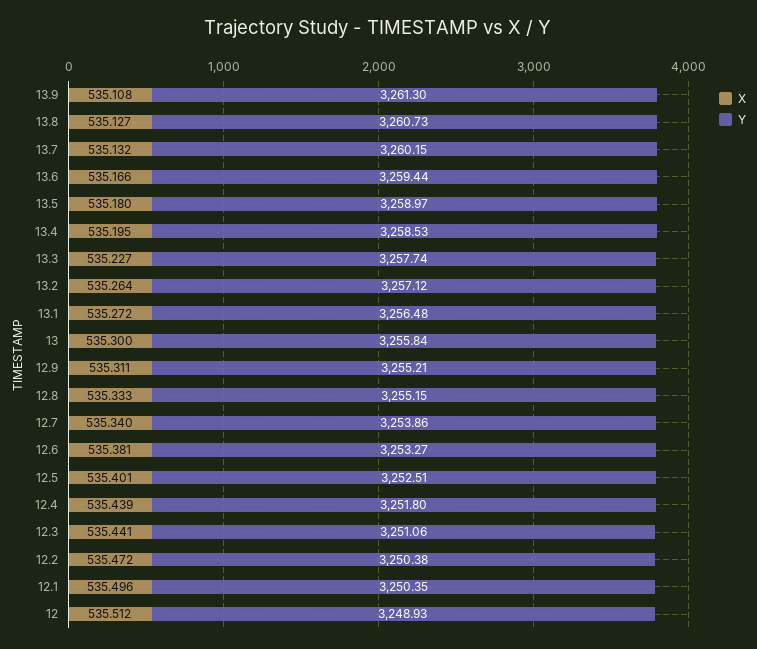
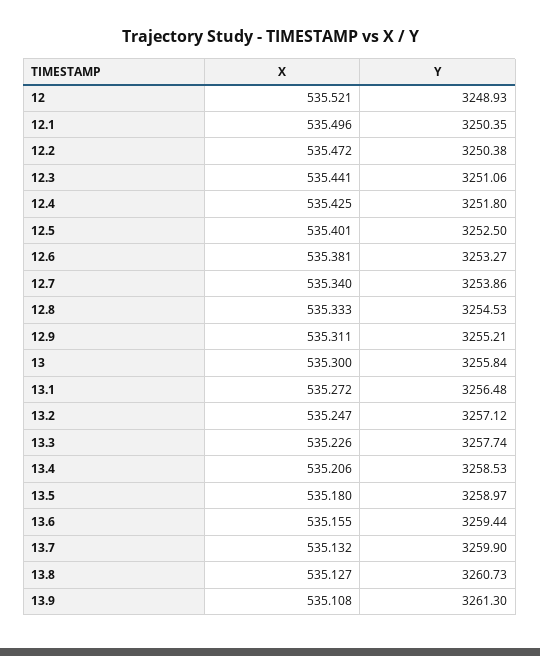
  {
    "X": {
      "13.9": 535.108,
      "13.8": 535.127,
      "13.7": 535.132,
-     "13.6": 535.166,
+     "13.6": 535.155,
      "13.5": 535.18,
-     "13.4": 535.195,
+     "13.4": 535.206,
-     "13.3": 535.227,
+     "13.3": 535.226,
-     "13.2": 535.264,
+     "13.2": 535.247,
      "13.1": 535.272,
      "13": 535.3,
      "12.9": 535.311,
      "12.8": 535.333,
      "12.7": 535.34,
      "12.6": 535.381,
      "12.5": 535.401,
-     "12.4": 535.439,
+     "12.4": 535.425,
      "12.3": 535.441,
      "12.2": 535.472,
      "12.1": 535.496,
-     "12": 535.512
+     "12": 535.521
    },
    "Y": {
      "13.9": 3261.3,
      "13.8": 3260.73,
-     "13.7": 3260.15,
+     "13.7": 3259.9,
      "13.6": 3259.44,
      "13.5": 3258.97,
      "13.4": 3258.53,
      "13.3": 3257.74,
      "13.2": 3257.12,
      "13.1": 3256.48,
      "13": 3255.84,
      "12.9": 3255.21,
-     "12.8": 3255.15,
+     "12.8": 3254.53,
      "12.7": 3253.86,
      "12.6": 3253.27,
-     "12.5": 3252.51,
+     "12.5": 3252.5,
      "12.4": 3251.8,
      "12.3": 3251.06,
      "12.2": 3250.38,
      "12.1": 3250.35,
      "12": 3248.93
    }
  }

